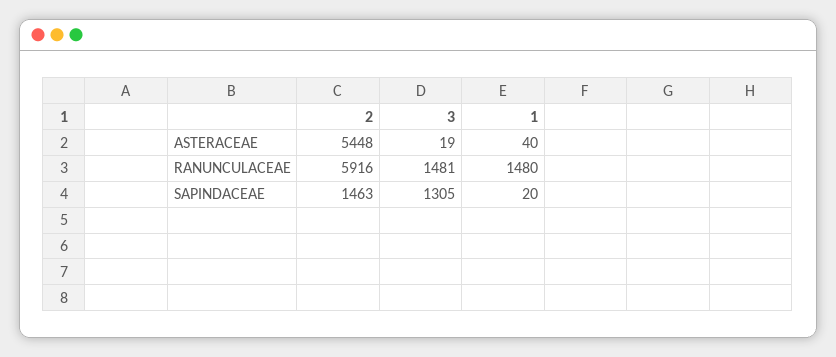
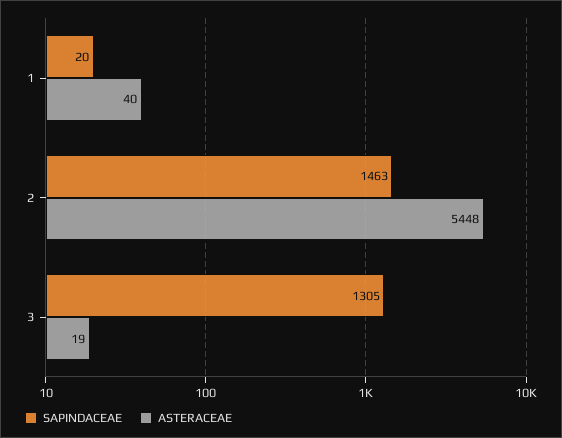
  {
    "ASTERACEAE": {
      "2": 5448,
      "3": 19,
      "1": 40
    },
-   "RANUNCULACEAE": {
-     "2": 5916,
-     "3": 1481,
-     "1": 1480
-   },
    "SAPINDACEAE": {
      "2": 1463,
      "3": 1305,
      "1": 20
    }
  }

